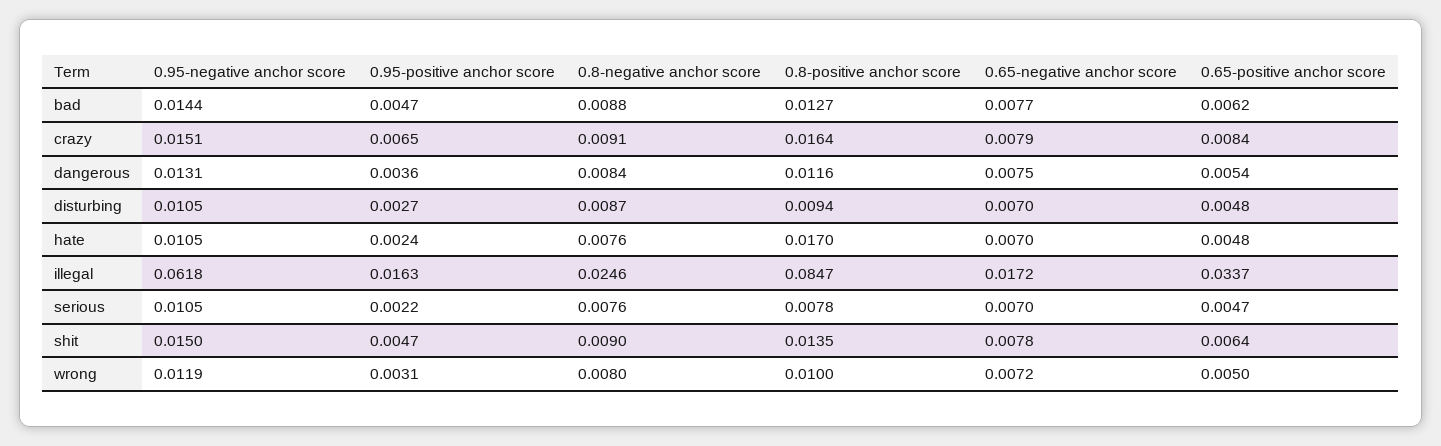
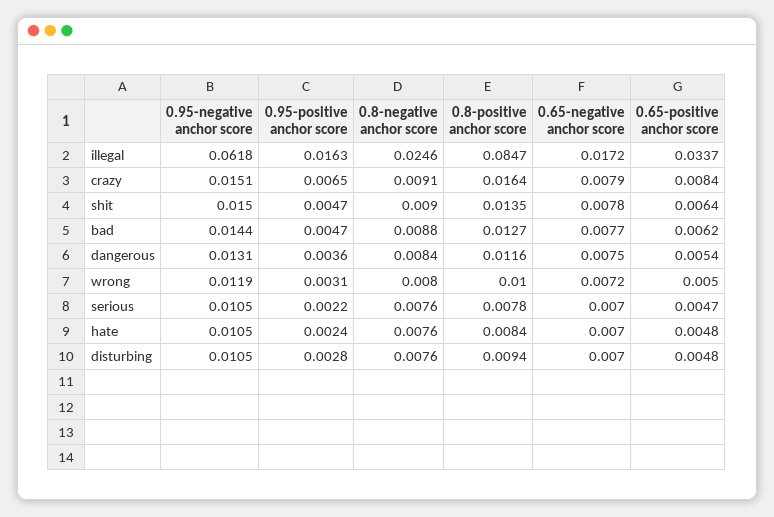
  {
    "0.95-negative anchor score": {
      "bad": 0.0144,
      "crazy": 0.0151,
      "dangerous": 0.0131,
      "disturbing": 0.0105,
      "hate": 0.0105,
      "illegal": 0.0618,
      "serious": 0.0105,
      "shit": 0.015,
      "wrong": 0.0119
    },
    "0.95-positive anchor score": {
      "bad": 0.0047,
      "crazy": 0.0065,
      "dangerous": 0.0036,
-     "disturbing": 0.0027,
+     "disturbing": 0.0028,
      "hate": 0.0024,
      "illegal": 0.0163,
      "serious": 0.0022,
      "shit": 0.0047,
      "wrong": 0.0031
    },
    "0.8-negative anchor score": {
      "bad": 0.0088,
      "crazy": 0.0091,
      "dangerous": 0.0084,
-     "disturbing": 0.0087,
+     "disturbing": 0.0076,
      "hate": 0.0076,
      "illegal": 0.0246,
      "serious": 0.0076,
      "shit": 0.009,
      "wrong": 0.008
    },
    "0.8-positive anchor score": {
      "bad": 0.0127,
      "crazy": 0.0164,
      "dangerous": 0.0116,
      "disturbing": 0.0094,
-     "hate": 0.017,
+     "hate": 0.0084,
      "illegal": 0.0847,
      "serious": 0.0078,
      "shit": 0.0135,
      "wrong": 0.01
    },
    "0.65-negative anchor score": {
      "bad": 0.0077,
      "crazy": 0.0079,
      "dangerous": 0.0075,
      "disturbing": 0.007,
      "hate": 0.007,
      "illegal": 0.0172,
      "serious": 0.007,
      "shit": 0.0078,
      "wrong": 0.0072
    },
    "0.65-positive anchor score": {
      "bad": 0.0062,
      "crazy": 0.0084,
      "dangerous": 0.0054,
      "disturbing": 0.0048,
      "hate": 0.0048,
      "illegal": 0.0337,
      "serious": 0.0047,
      "shit": 0.0064,
      "wrong": 0.005
    }
  }

